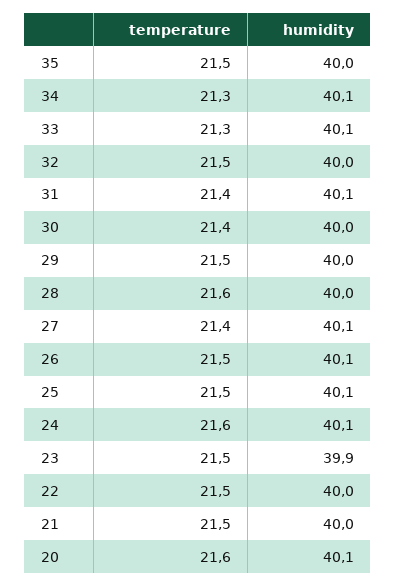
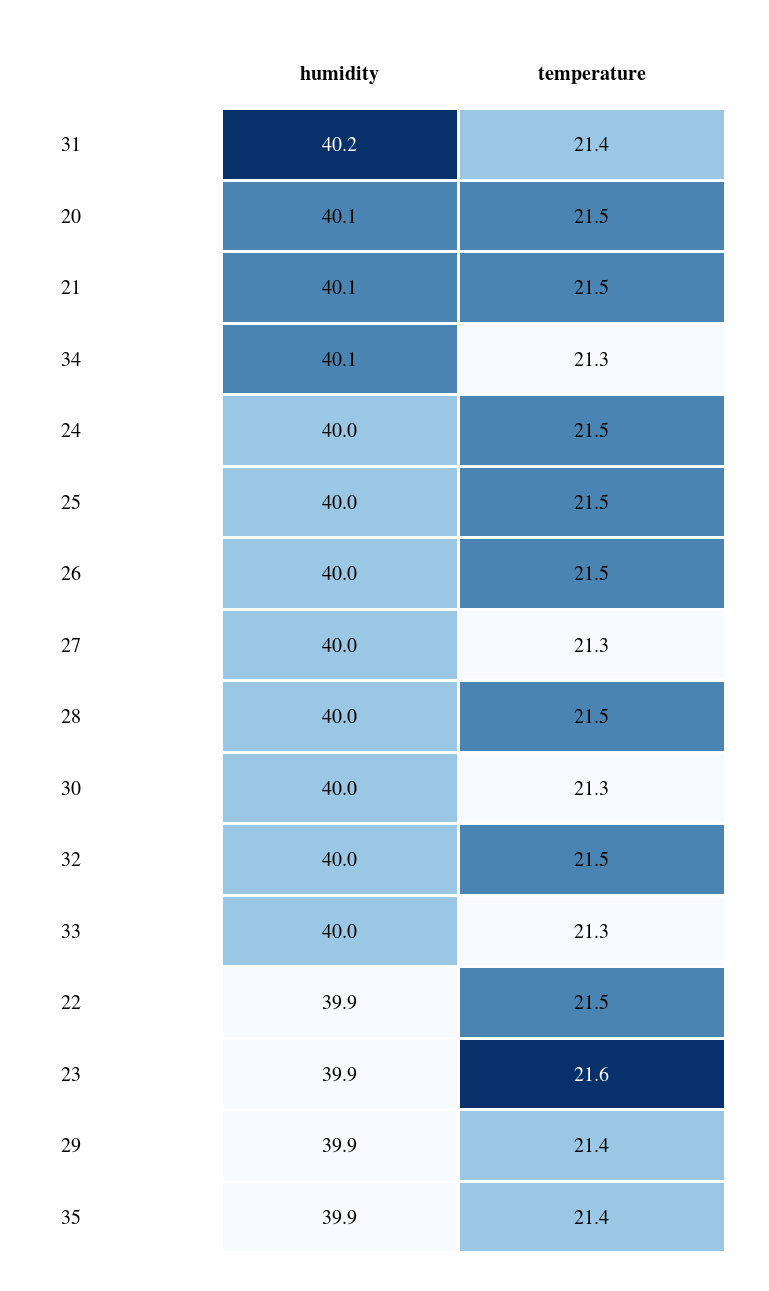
  {
    "temperature": {
-     "35": 21.5,
+     "35": 21.4,
      "34": 21.3,
      "33": 21.3,
      "32": 21.5,
      "31": 21.4,
-     "30": 21.4,
+     "30": 21.3,
-     "29": 21.5,
+     "29": 21.4,
-     "28": 21.6,
+     "28": 21.5,
-     "27": 21.4,
+     "27": 21.3,
      "26": 21.5,
      "25": 21.5,
-     "24": 21.6,
+     "24": 21.5,
-     "23": 21.5,
+     "23": 21.6,
      "22": 21.5,
      "21": 21.5,
-     "20": 21.6
+     "20": 21.5
    },
    "humidity": {
-     "35": 40,
+     "35": 39.9,
      "34": 40.1,
-     "33": 40.1,
+     "33": 40,
      "32": 40,
-     "31": 40.1,
+     "31": 40.2,
      "30": 40,
-     "29": 40,
+     "29": 39.9,
      "28": 40,
-     "27": 40.1,
+     "27": 40,
-     "26": 40.1,
+     "26": 40,
-     "25": 40.1,
+     "25": 40,
-     "24": 40.1,
+     "24": 40,
      "23": 39.9,
-     "22": 40,
+     "22": 39.9,
-     "21": 40,
+     "21": 40.1,
      "20": 40.1
    }
  }

